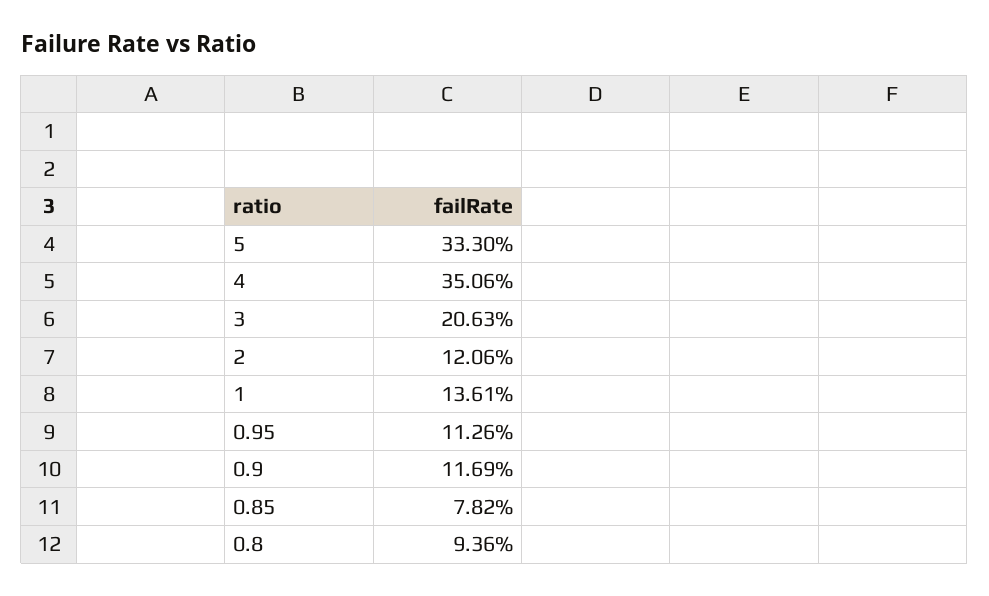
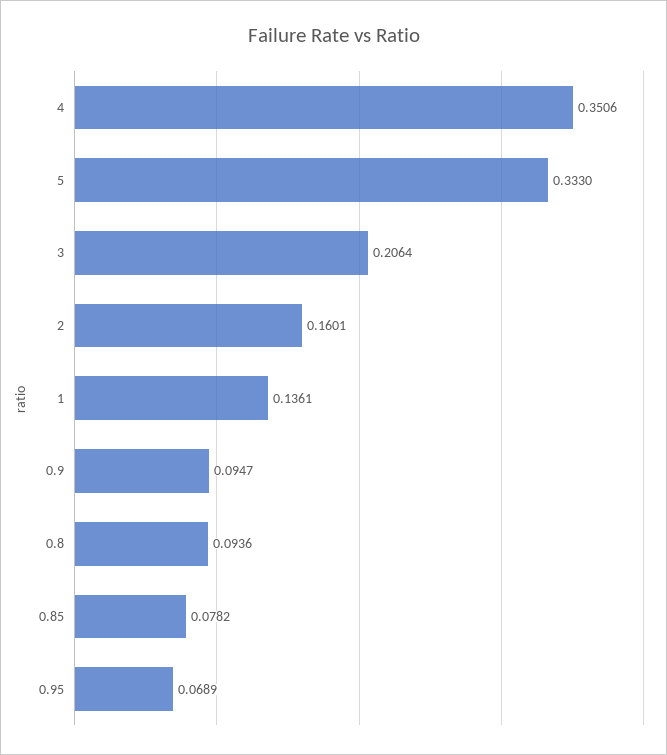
  {
    "5": 0.333,
    "4": 0.3506,
-   "3": 0.2063,
+   "3": 0.2064,
-   "2": 0.1206,
+   "2": 0.1601,
    "1": 0.1361,
-   "0.95": 0.1126,
+   "0.95": 0.0689,
-   "0.9": 0.1169,
+   "0.9": 0.0947,
    "0.85": 0.0782,
    "0.8": 0.0936
  }

